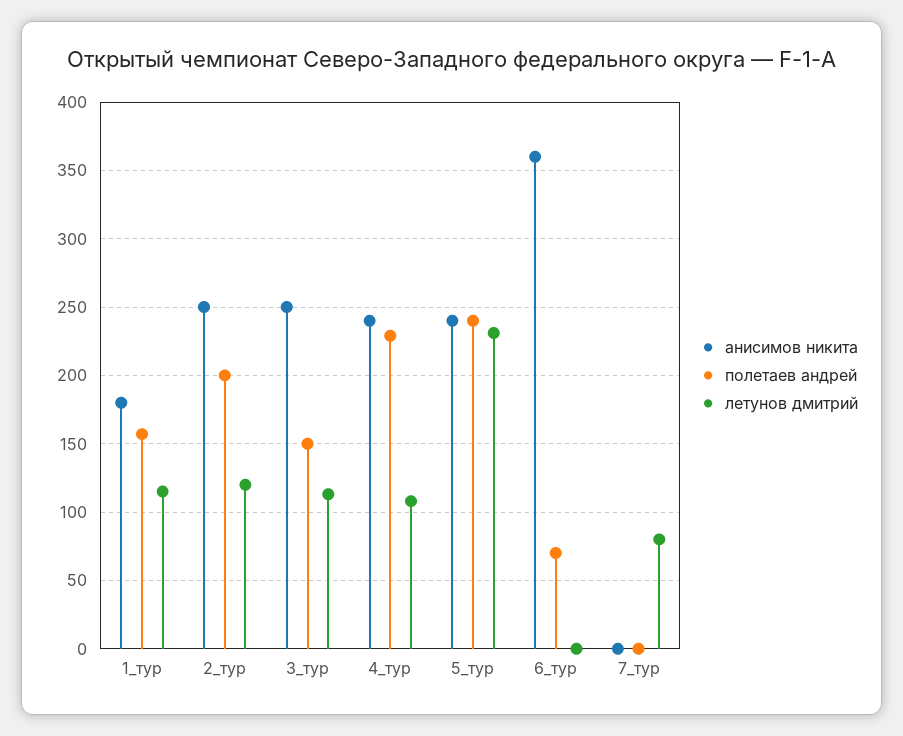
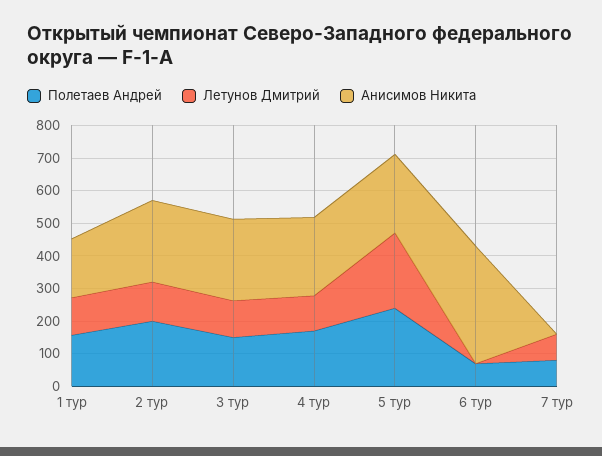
  {
    "анисимов никита": {
      "1_тур": 180,
      "2_тур": 250,
      "3_тур": 250,
      "4_тур": 240,
      "5_тур": 240,
      "6_тур": 360,
      "7_тур": 0
    },
    "полетаев андрей": {
      "1_тур": 155,
      "2_тур": 200,
      "3_тур": 150,
-     "4_тур": 230,
+     "4_тур": 175,
      "5_тур": 240,
      "6_тур": 70,
-     "7_тур": 0
+     "7_тур": 75
    },
    "летунов дмитрий": {
      "1_тур": 115,
      "2_тур": 120,
      "3_тур": 115,
      "4_тур": 110,
      "5_тур": 230,
      "6_тур": 0,
      "7_тур": 80
    }
  }

